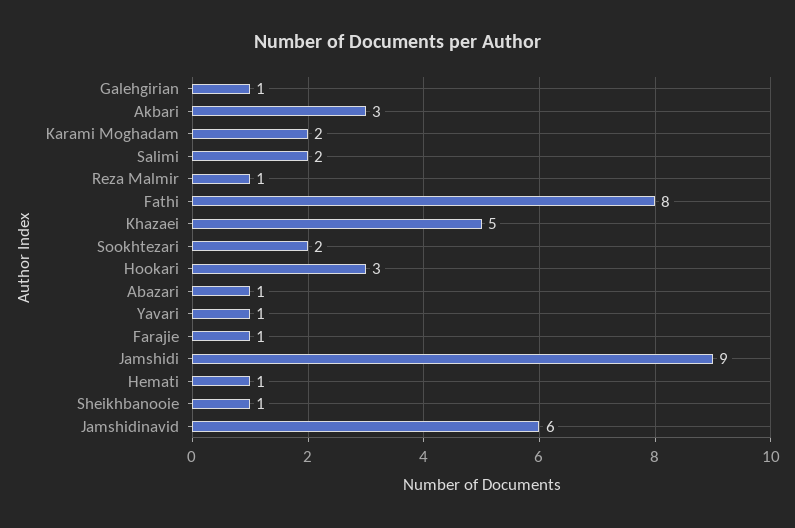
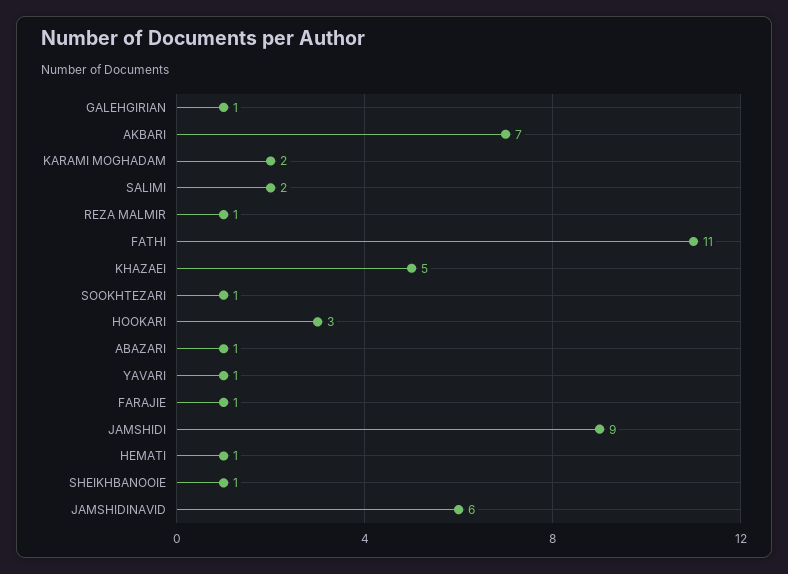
  {
    "Galehgirian": 1,
-   "Akbari": 3,
+   "Akbari": 7,
    "Karami Moghadam": 2,
    "Salimi": 2,
    "Reza Malmir": 1,
-   "Fathi": 8,
+   "Fathi": 11,
    "Khazaei": 5,
-   "Sookhtezari": 2,
+   "Sookhtezari": 1,
    "Hookari": 3,
    "Abazari": 1,
    "Yavari": 1,
    "Farajie": 1,
    "Jamshidi": 9,
    "Hemati": 1,
    "Sheikhbanooie": 1,
    "Jamshidinavid": 6
  }

